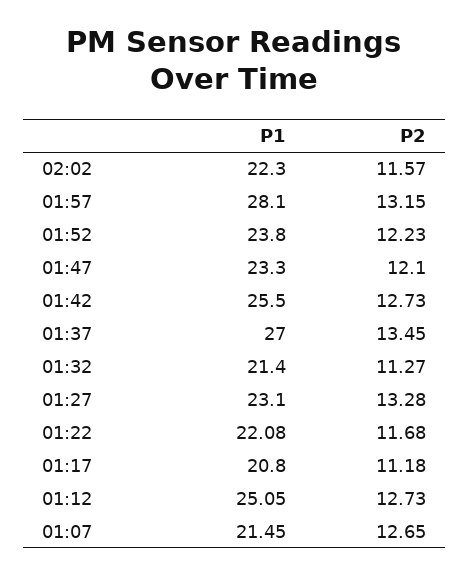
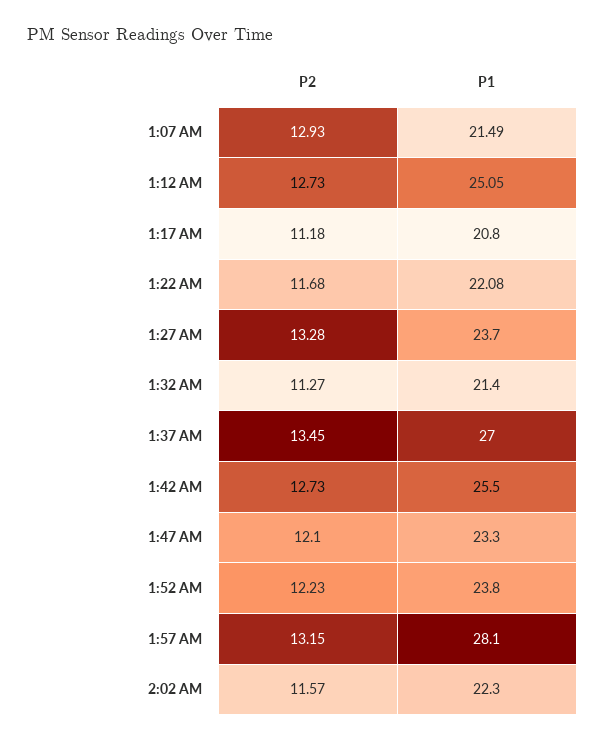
  {
    "P1": {
      "02:02": 22.3,
      "01:57": 28.1,
      "01:52": 23.8,
      "01:47": 23.3,
      "01:42": 25.5,
      "01:37": 27,
      "01:32": 21.4,
-     "01:27": 23.1,
+     "01:27": 23.7,
      "01:22": 22.08,
      "01:17": 20.8,
      "01:12": 25.05,
-     "01:07": 21.45
+     "01:07": 21.49
    },
    "P2": {
      "02:02": 11.57,
      "01:57": 13.15,
      "01:52": 12.23,
      "01:47": 12.1,
      "01:42": 12.73,
      "01:37": 13.45,
      "01:32": 11.27,
      "01:27": 13.28,
      "01:22": 11.68,
      "01:17": 11.18,
      "01:12": 12.73,
-     "01:07": 12.65
+     "01:07": 12.93
    }
  }

